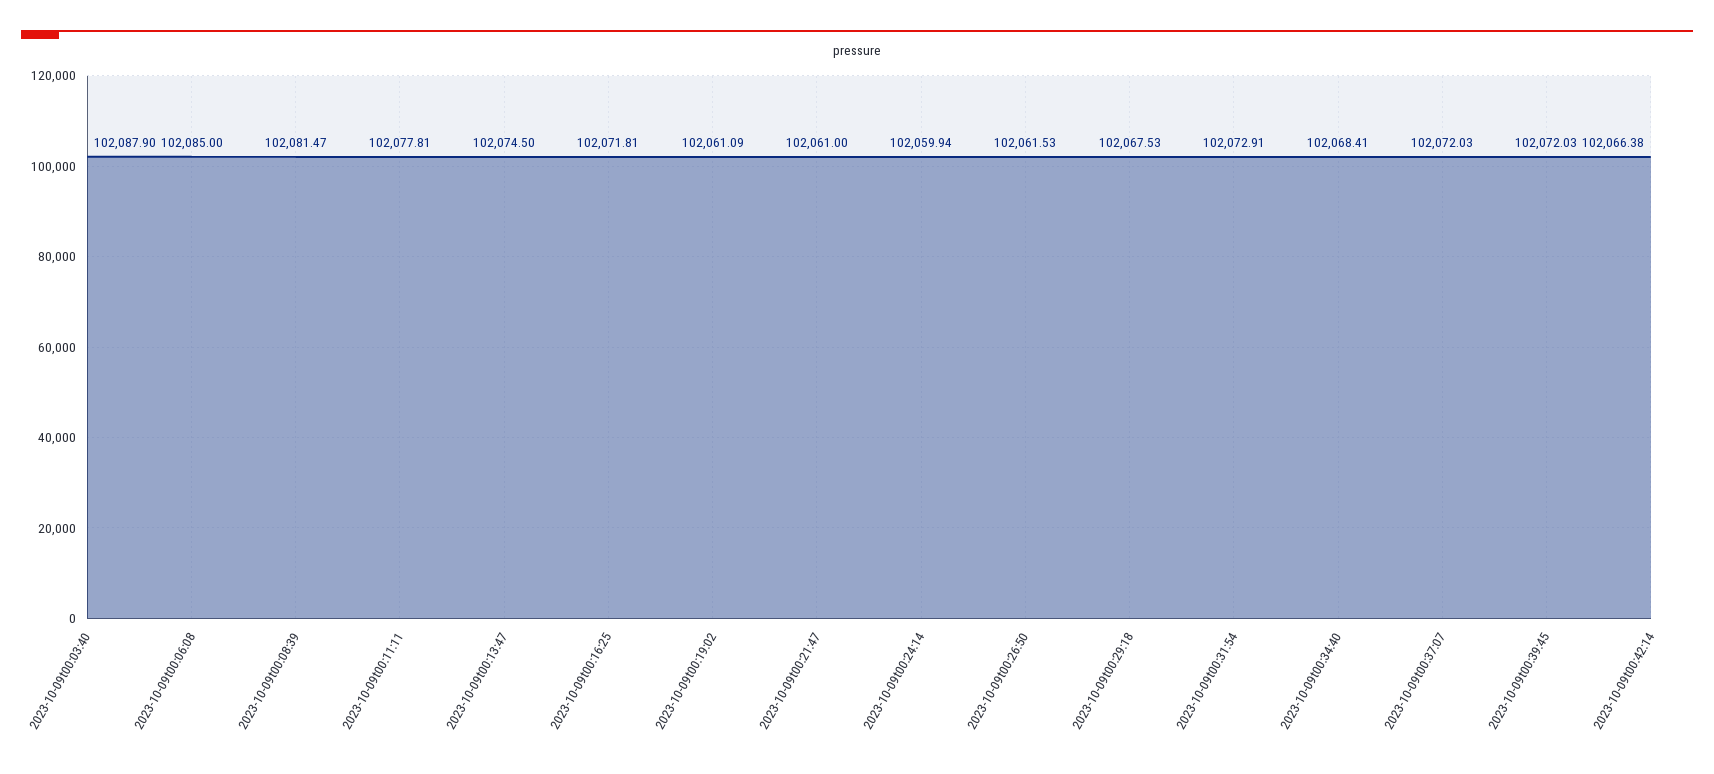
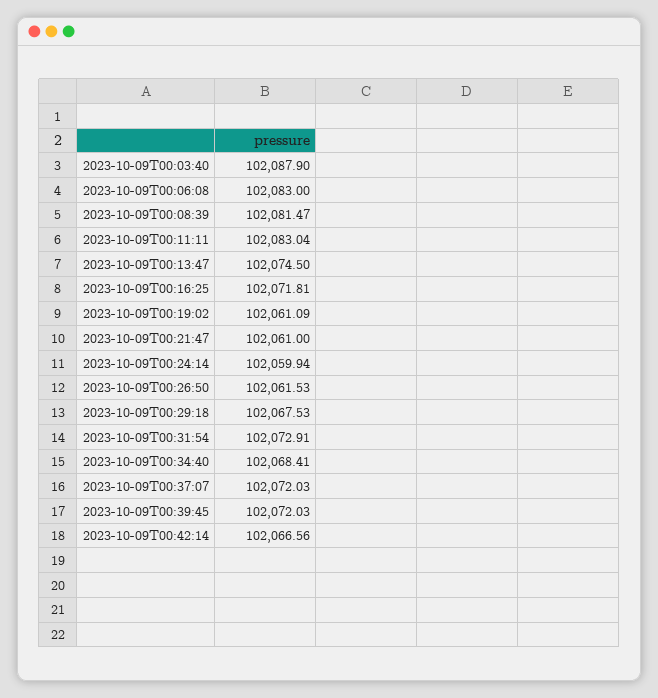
  {
    "2023-10-09t00:03:40": 102087.9,
-   "2023-10-09t00:06:08": 102085,
+   "2023-10-09t00:06:08": 102083,
    "2023-10-09t00:08:39": 102081.47,
-   "2023-10-09t00:11:11": 102077.81,
+   "2023-10-09t00:11:11": 102083.04,
    "2023-10-09t00:13:47": 102074.5,
    "2023-10-09t00:16:25": 102071.81,
    "2023-10-09t00:19:02": 102061.09,
    "2023-10-09t00:21:47": 102061,
    "2023-10-09t00:24:14": 102059.94,
    "2023-10-09t00:26:50": 102061.53,
    "2023-10-09t00:29:18": 102067.53,
    "2023-10-09t00:31:54": 102072.91,
    "2023-10-09t00:34:40": 102068.41,
    "2023-10-09t00:37:07": 102072.03,
    "2023-10-09t00:39:45": 102072.03,
-   "2023-10-09t00:42:14": 102066.38
+   "2023-10-09t00:42:14": 102066.56
  }

